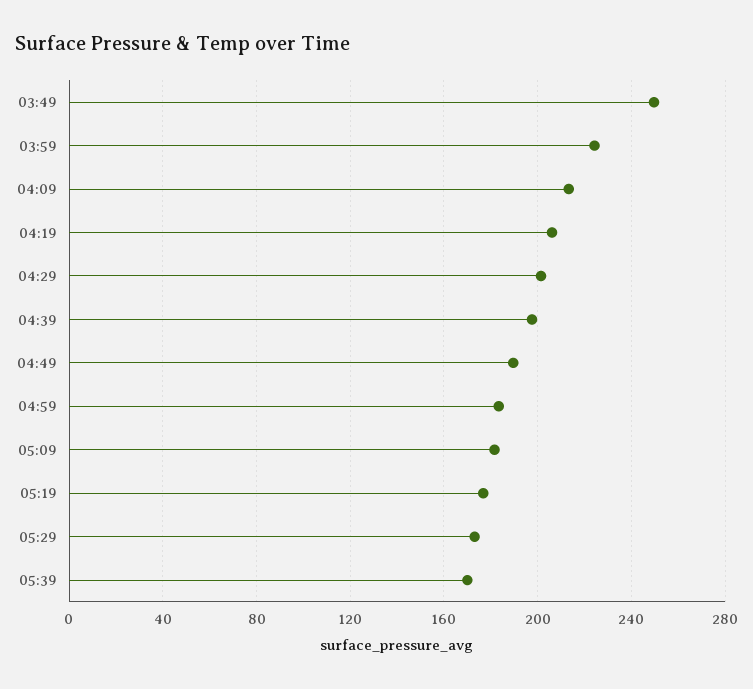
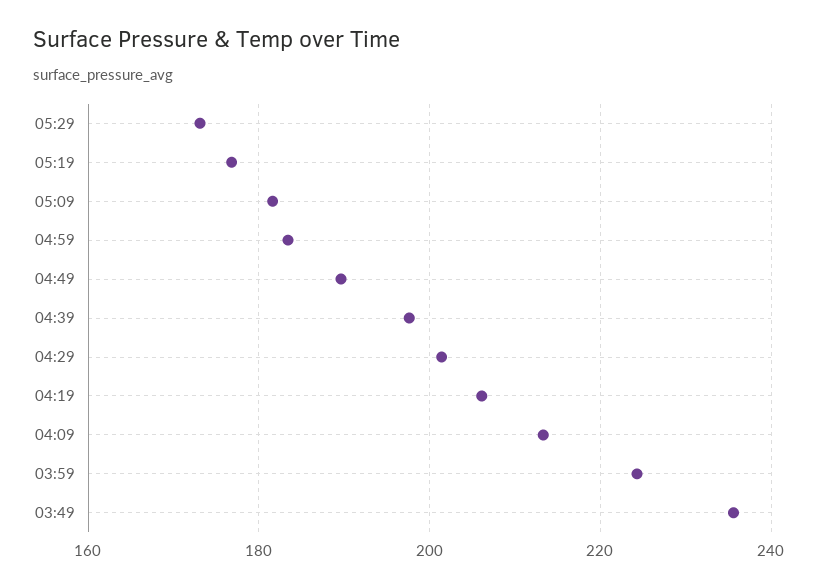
  {
-   "03:49": 250,
+   "03:49": 236,
    "03:59": 224,
    "04:09": 214,
    "04:19": 206,
    "04:29": 202,
    "04:39": 198,
    "04:49": 190,
    "04:59": 184,
    "05:09": 182,
    "05:19": 176,
-   "05:29": 174,
+   "05:29": 174
-   "05:39": 170
  }

